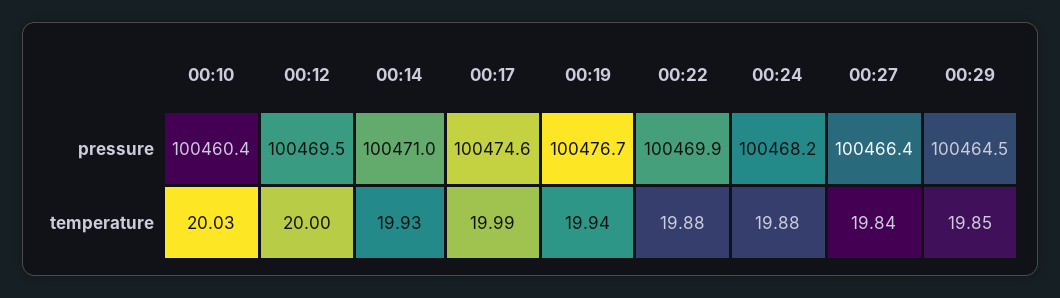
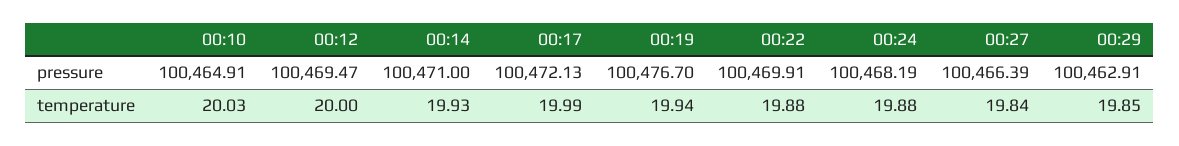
  {
    "00:10": {
-     "pressure": 100460.4,
+     "pressure": 100464.91,
      "temperature": 20.03
    },
    "00:12": {
      "pressure": 100469.47,
      "temperature": 20
    },
    "00:14": {
      "pressure": 100471,
      "temperature": 19.93
    },
    "00:17": {
-     "pressure": 100474.6,
+     "pressure": 100472.13,
      "temperature": 19.99
    },
    "00:19": {
      "pressure": 100476.7,
      "temperature": 19.94
    },
    "00:22": {
      "pressure": 100469.91,
      "temperature": 19.88
    },
    "00:24": {
      "pressure": 100468.19,
      "temperature": 19.88
    },
    "00:27": {
      "pressure": 100466.39,
      "temperature": 19.84
    },
    "00:29": {
-     "pressure": 100464.5,
+     "pressure": 100462.91,
      "temperature": 19.85
    }
  }

